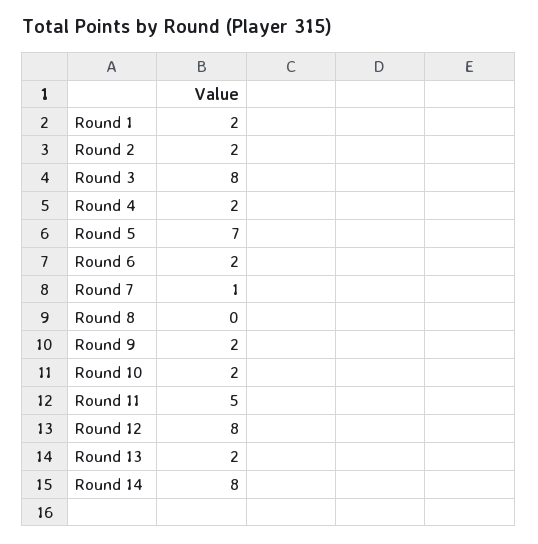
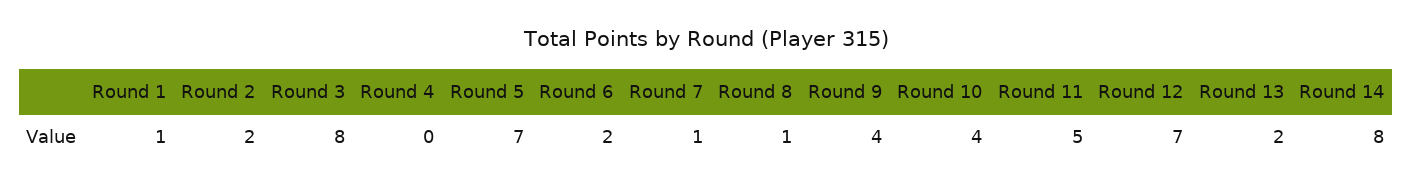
  {
-   "Round 1": 2,
+   "Round 1": 1,
    "Round 2": 2,
    "Round 3": 8,
-   "Round 4": 2,
+   "Round 4": 0,
    "Round 5": 7,
    "Round 6": 2,
    "Round 7": 1,
-   "Round 8": 0,
+   "Round 8": 1,
-   "Round 9": 2,
+   "Round 9": 4,
-   "Round 10": 2,
+   "Round 10": 4,
    "Round 11": 5,
-   "Round 12": 8,
+   "Round 12": 7,
    "Round 13": 2,
    "Round 14": 8
  }

